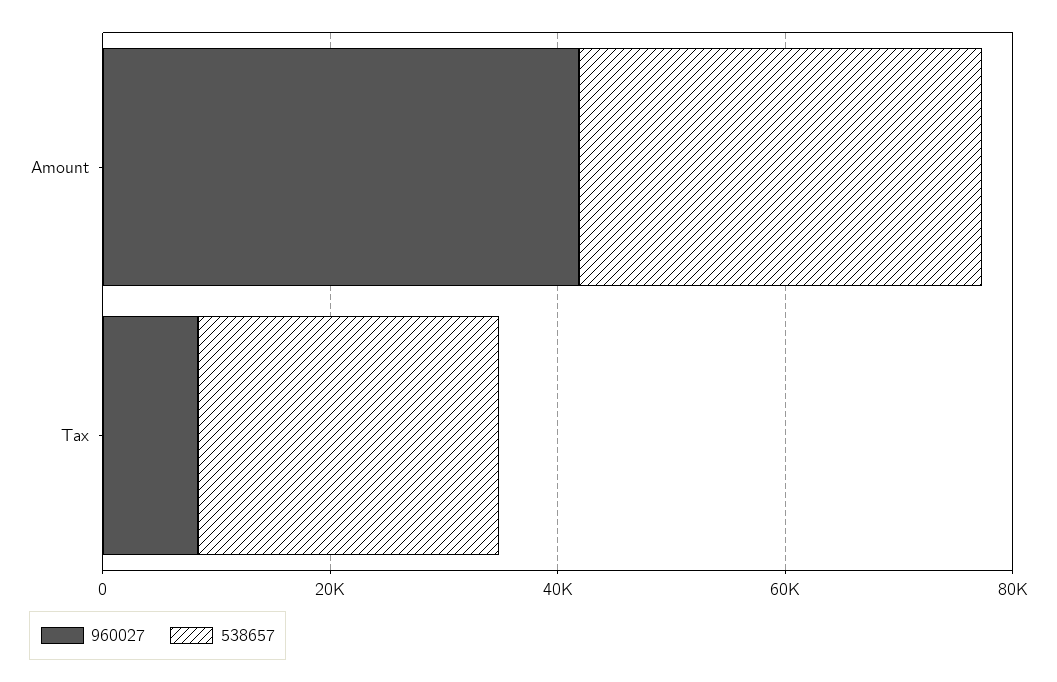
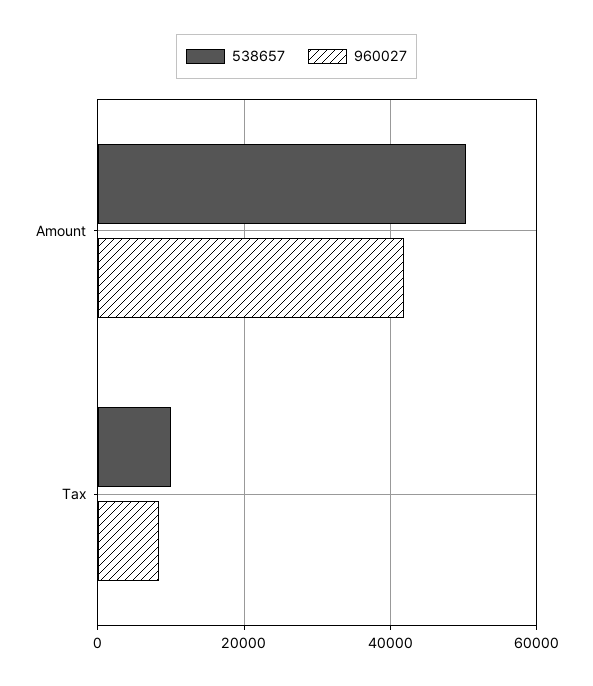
  {
    "960027": {
      "Amount": 42000,
      "Tax": 8000
    },
    "538657": {
-     "Amount": 35000,
+     "Amount": 50000,
-     "Tax": 25000
+     "Tax": 10000
    }
  }

